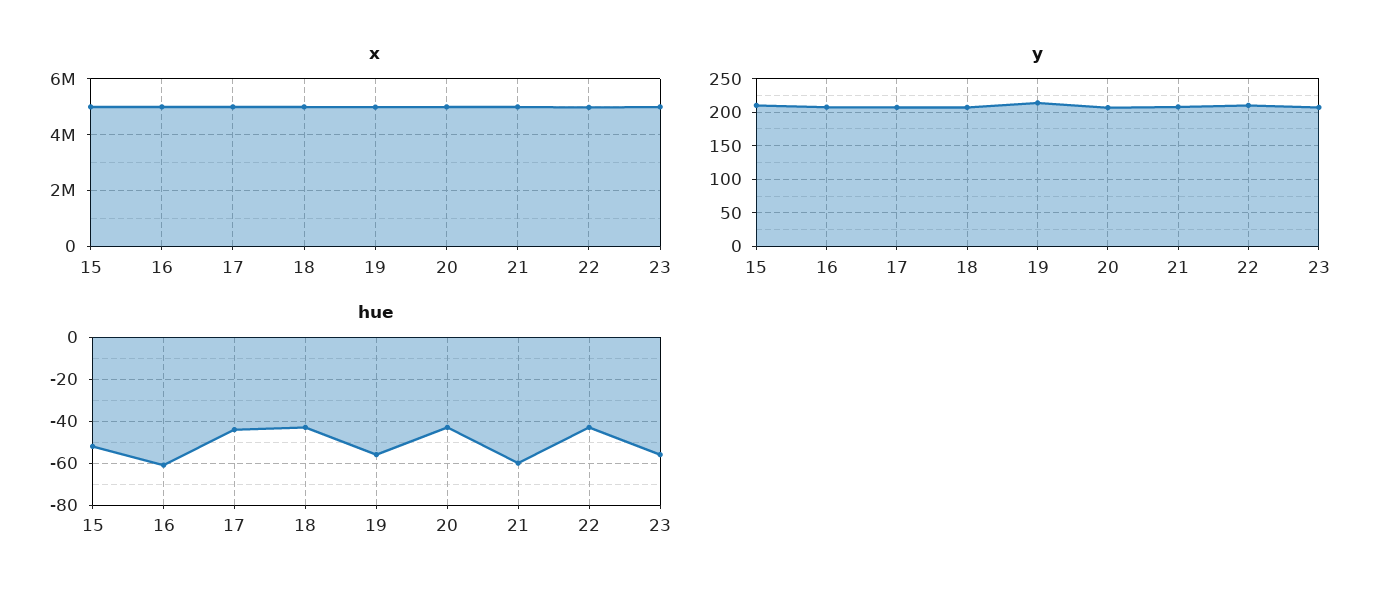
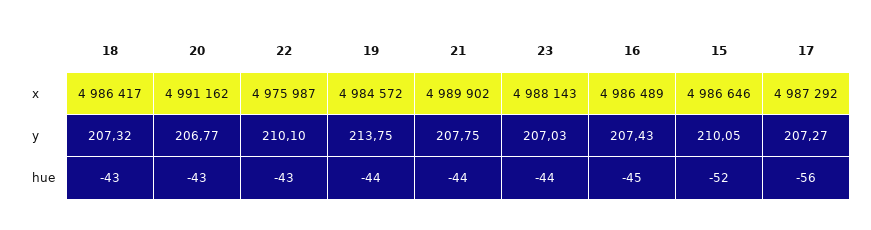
  {
    "x": {
      "15": 4986646,
      "16": 4986489,
      "17": 4987292,
      "18": 4986417,
      "19": 4984572,
      "20": 4991162,
      "21": 4989902,
      "22": 4975987,
      "23": 4988143
    },
    "y": {
      "15": 210.05,
      "16": 207.43,
      "17": 207.27,
      "18": 207.32,
      "19": 213.75,
      "20": 206.77,
      "21": 207.75,
      "22": 210.1,
      "23": 207.03
    },
    "hue": {
      "15": -52,
-     "16": -60,
+     "16": -45,
-     "17": -45,
+     "17": -56,
      "18": -43,
-     "19": -55,
+     "19": -44,
      "20": -43,
-     "21": -60,
+     "21": -44,
      "22": -43,
-     "23": -55
+     "23": -44
    }
  }

